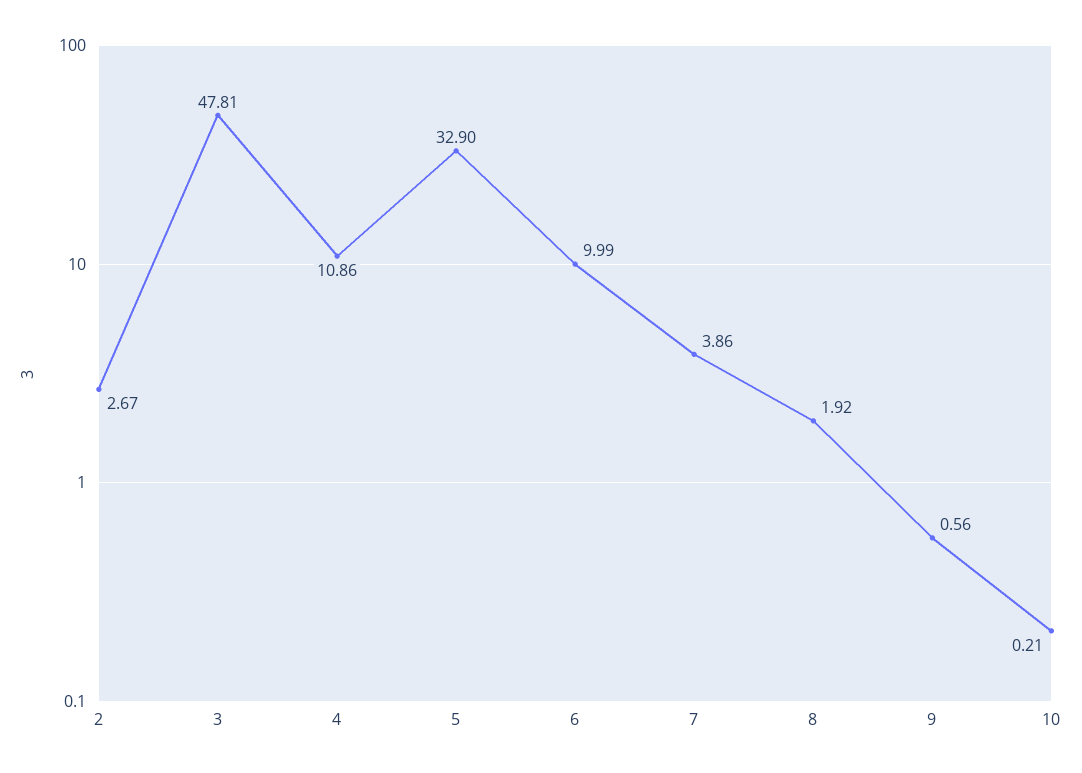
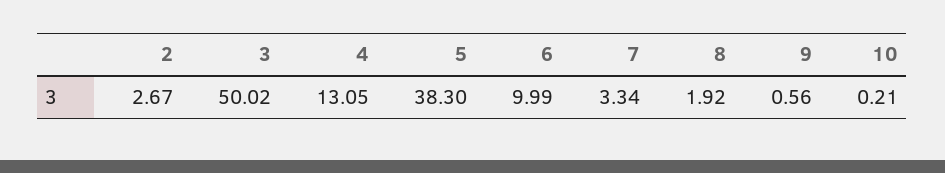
  {
    "2": 2.67,
-   "3": 47.81,
+   "3": 50.02,
-   "4": 10.86,
+   "4": 13.05,
-   "5": 32.9,
+   "5": 38.3,
    "6": 9.99,
-   "7": 3.86,
+   "7": 3.34,
    "8": 1.92,
    "9": 0.56,
    "10": 0.21
  }

